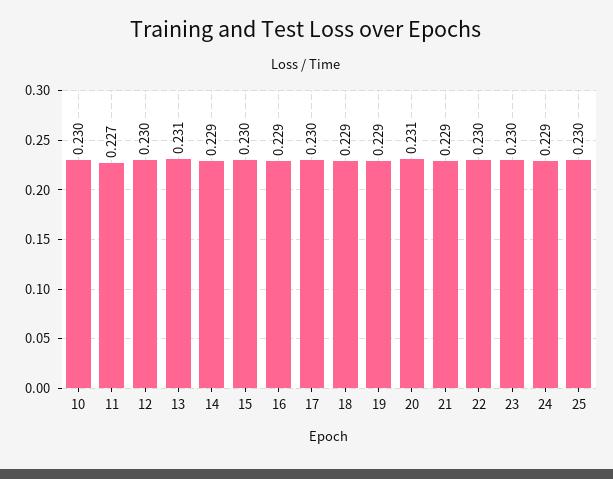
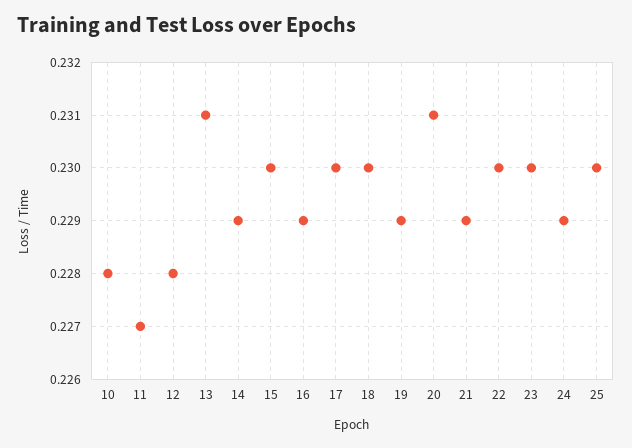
  {
-   "10": 0.23,
+   "10": 0.228,
    "11": 0.227,
-   "12": 0.23,
+   "12": 0.228,
    "13": 0.231,
    "14": 0.229,
    "15": 0.23,
    "16": 0.229,
    "17": 0.23,
-   "18": 0.229,
+   "18": 0.23,
    "19": 0.229,
    "20": 0.231,
    "21": 0.229,
    "22": 0.23,
    "23": 0.23,
    "24": 0.229,
    "25": 0.23
  }

